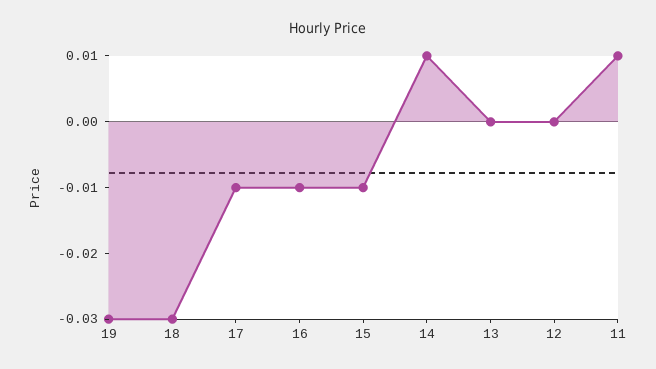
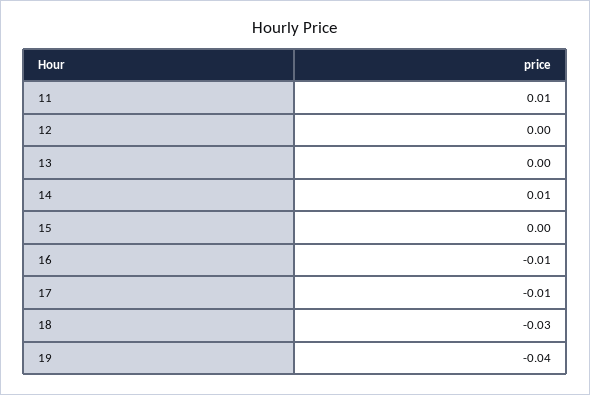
  {
-   "19": -0.03,
+   "19": -0.04,
    "18": -0.03,
    "17": -0.01,
    "16": -0.01,
-   "15": -0.01,
+   "15": 0,
    "14": 0.01,
    "13": 0,
    "12": 0,
    "11": 0.01
  }

